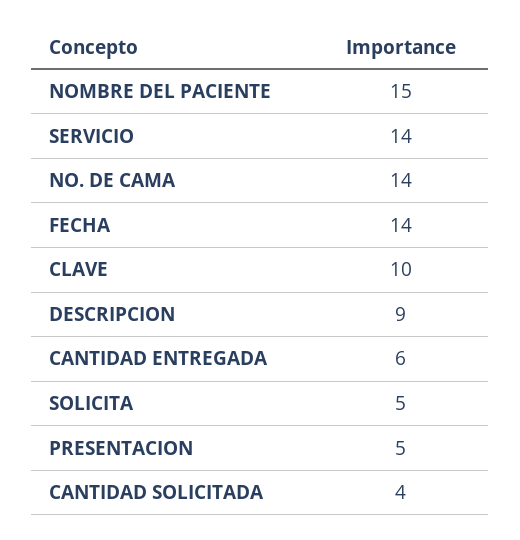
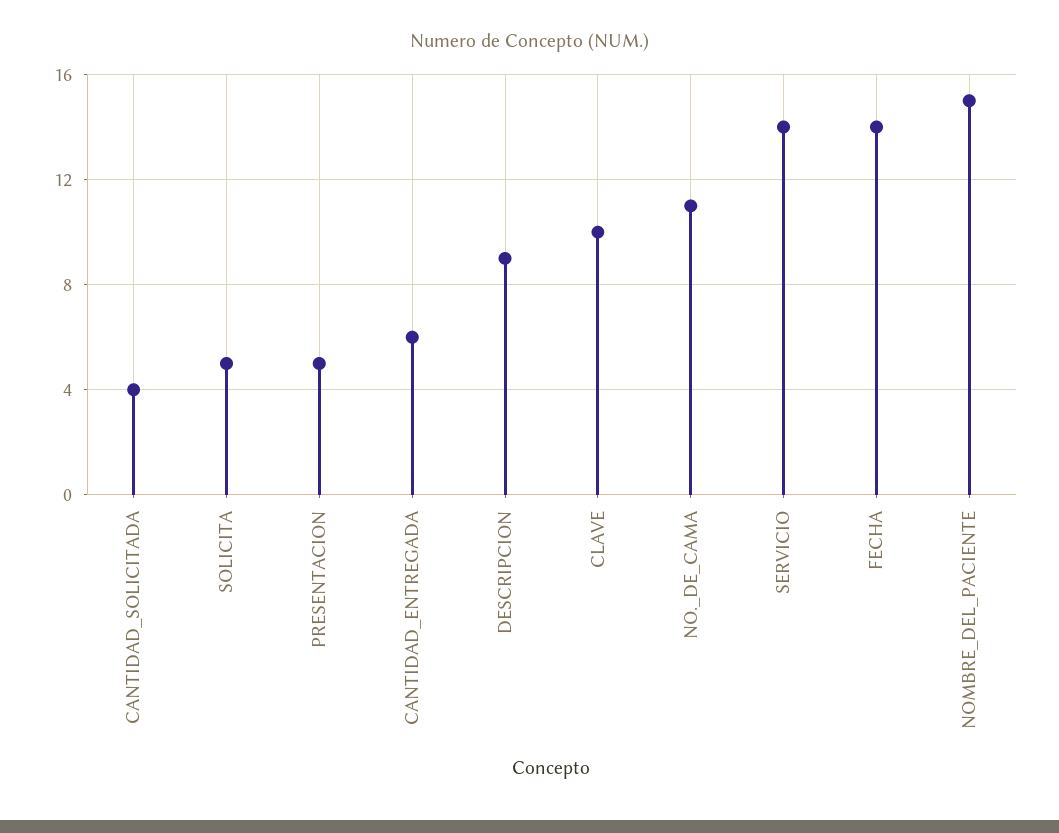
  {
    "NOMBRE DEL PACIENTE": 15,
    "SERVICIO": 14,
-   "NO. DE CAMA": 14,
+   "NO. DE CAMA": 11,
    "FECHA": 14,
    "CLAVE": 10,
    "DESCRIPCION": 9,
    "CANTIDAD ENTREGADA": 6,
    "SOLICITA": 5,
    "PRESENTACION": 5,
    "CANTIDAD SOLICITADA": 4
  }

